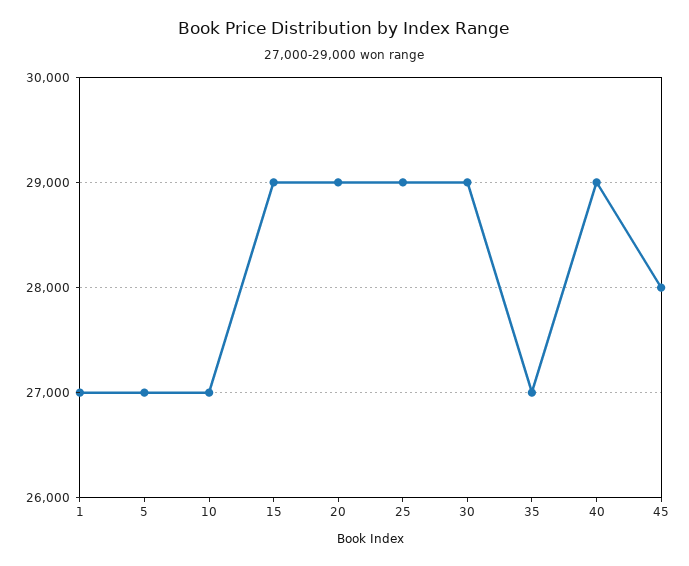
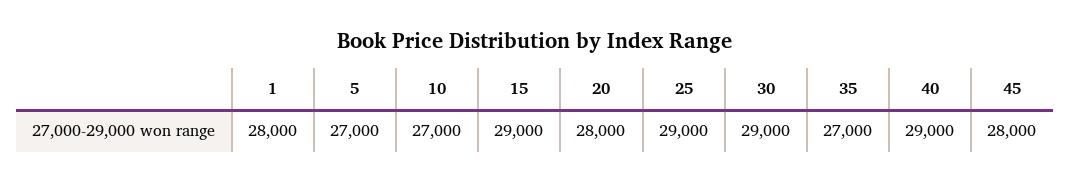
  {
-   "1": 27000,
+   "1": 28000,
    "5": 27000,
    "10": 27000,
    "15": 29000,
-   "20": 29000,
+   "20": 28000,
    "25": 29000,
    "30": 29000,
    "35": 27000,
    "40": 29000,
    "45": 28000
  }

